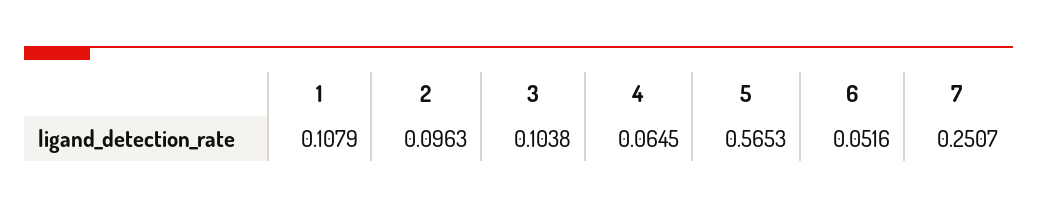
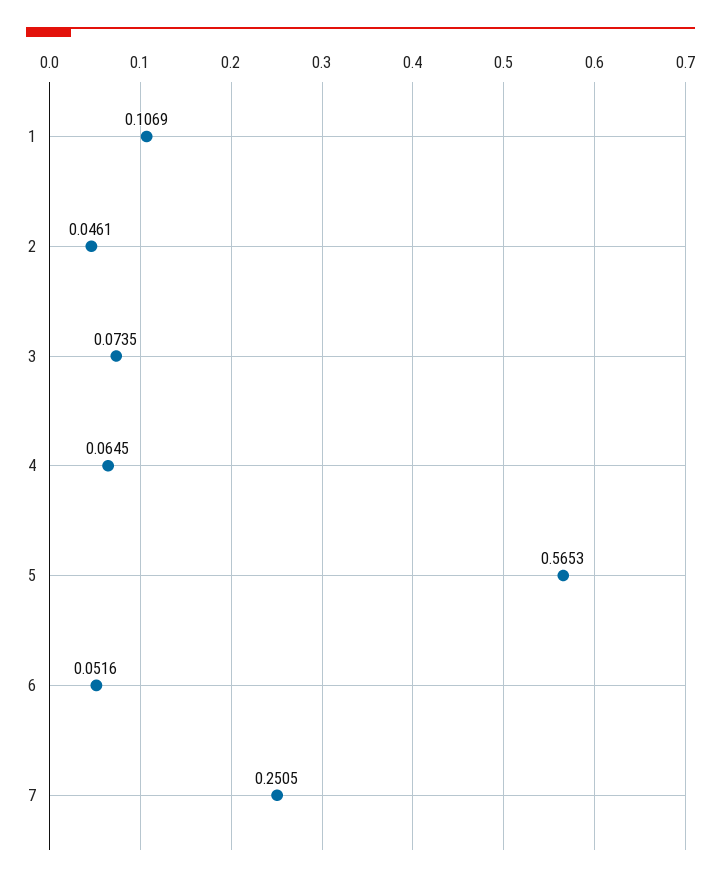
  {
-   "1": 0.1079,
+   "1": 0.1069,
-   "2": 0.0963,
+   "2": 0.0461,
-   "3": 0.1038,
+   "3": 0.0735,
    "4": 0.0645,
    "5": 0.5653,
    "6": 0.0516,
-   "7": 0.2507
+   "7": 0.2505
  }

